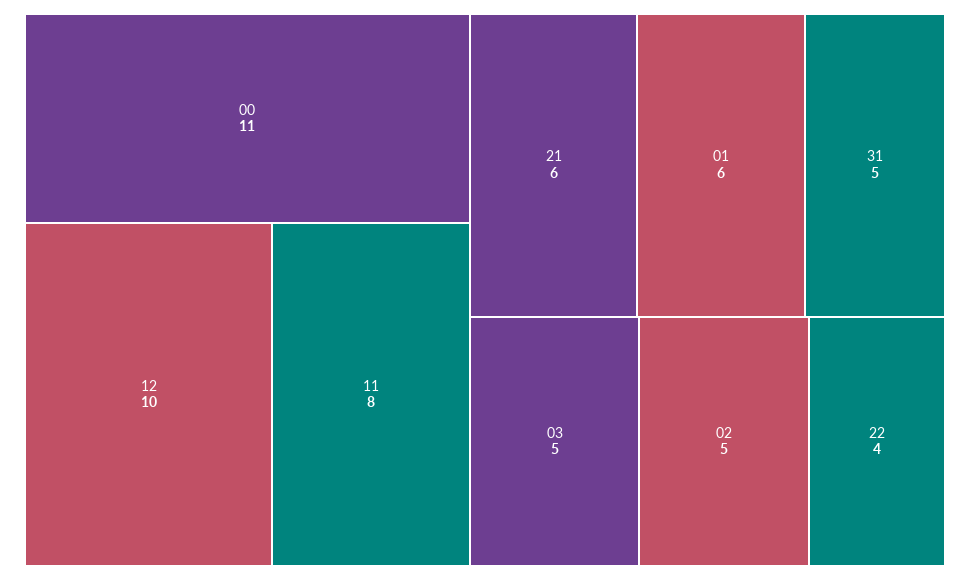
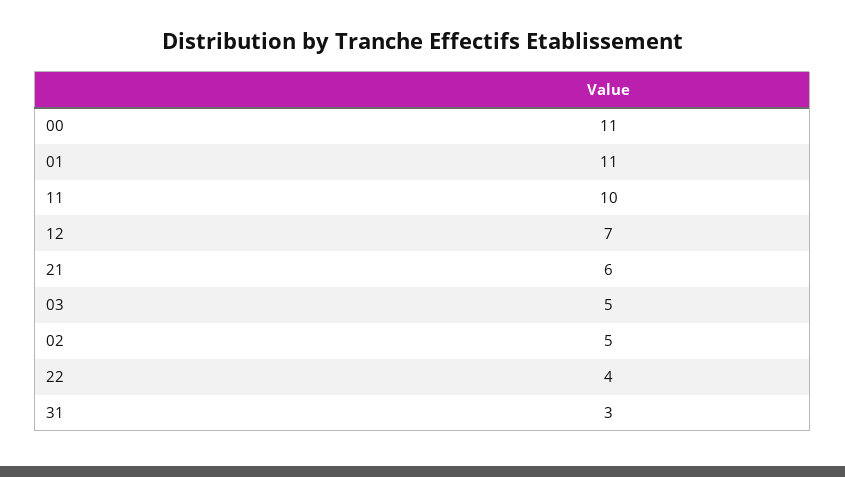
  {
    "00": 11,
-   "12": 10,
+   "12": 7,
-   "11": 8,
+   "11": 10,
    "21": 6,
-   "01": 6,
+   "01": 11,
-   "31": 5,
+   "31": 3,
    "03": 5,
    "02": 5,
    "22": 4
  }

